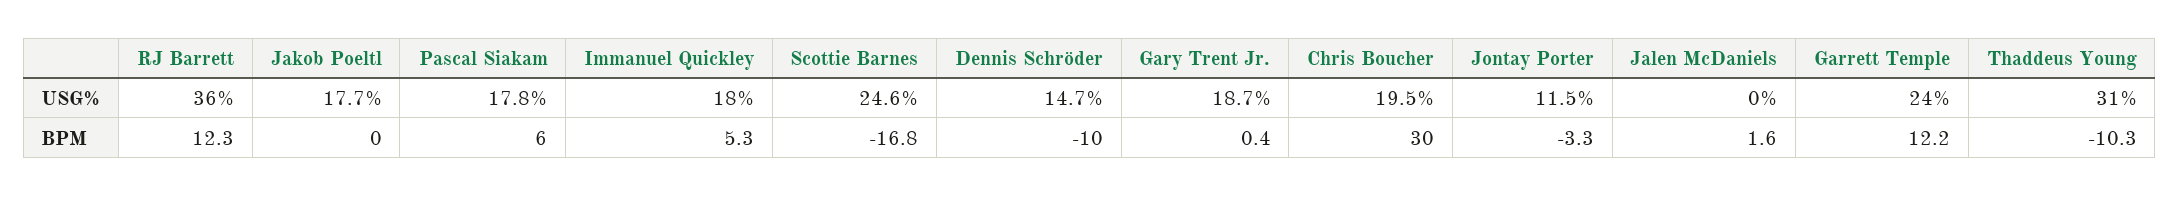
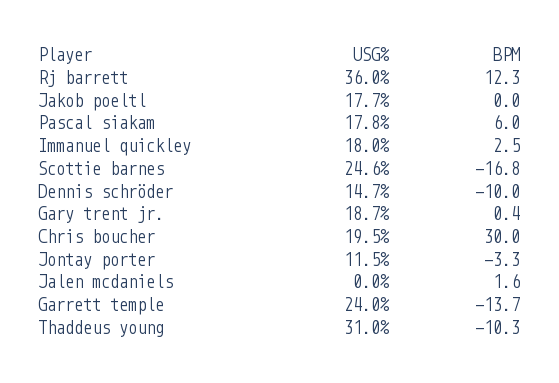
  {
    "RJ Barrett": {
      "USG%": 36,
      "BPM": 12.3
    },
    "Jakob Poeltl": {
      "USG%": 17.7,
      "BPM": 0
    },
    "Pascal Siakam": {
      "USG%": 17.8,
      "BPM": 6
    },
    "Immanuel Quickley": {
      "USG%": 18,
-     "BPM": 5.3
+     "BPM": 2.5
    },
    "Scottie Barnes": {
      "USG%": 24.6,
      "BPM": -16.8
    },
    "Dennis Schröder": {
      "USG%": 14.7,
      "BPM": -10
    },
    "Gary Trent Jr.": {
      "USG%": 18.7,
      "BPM": 0.4
    },
    "Chris Boucher": {
      "USG%": 19.5,
      "BPM": 30
    },
    "Jontay Porter": {
      "USG%": 11.5,
      "BPM": -3.3
    },
    "Jalen McDaniels": {
      "USG%": 0,
      "BPM": 1.6
    },
    "Garrett Temple": {
      "USG%": 24,
-     "BPM": 12.2
+     "BPM": -13.7
    },
    "Thaddeus Young": {
      "USG%": 31,
      "BPM": -10.3
    }
  }

